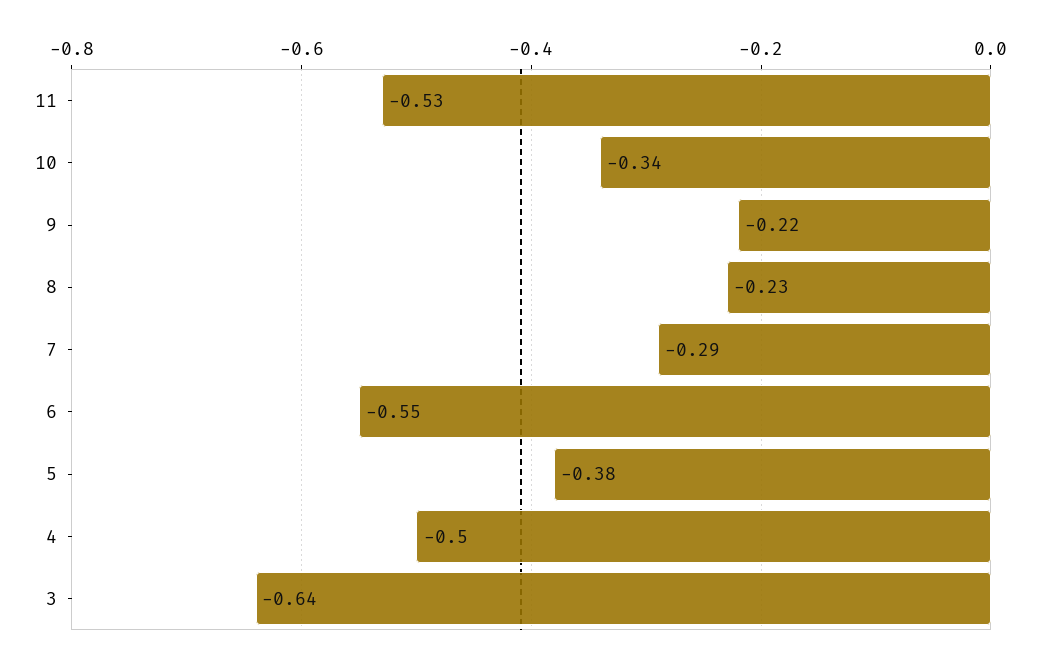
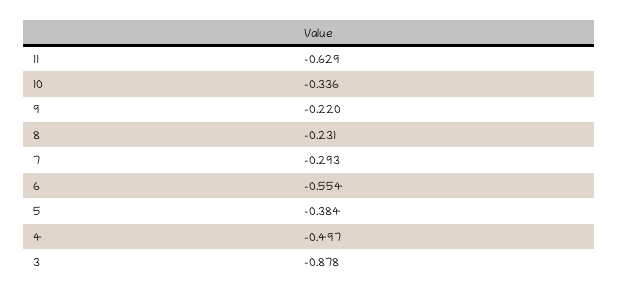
  {
-   "11": -0.53,
+   "11": -0.629,
    "10": -0.336,
    "9": -0.22,
    "8": -0.231,
    "7": -0.293,
    "6": -0.554,
    "5": -0.384,
    "4": -0.497,
-   "3": -0.64
+   "3": -0.878
  }

